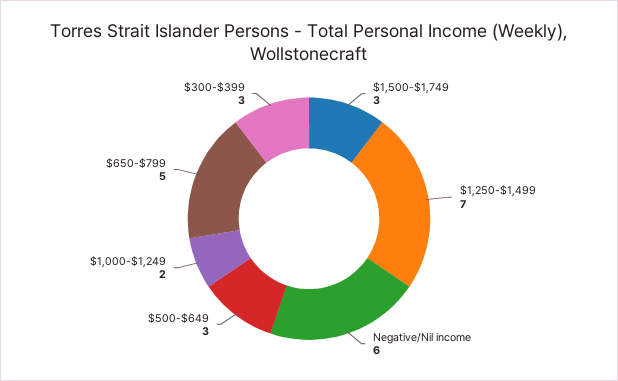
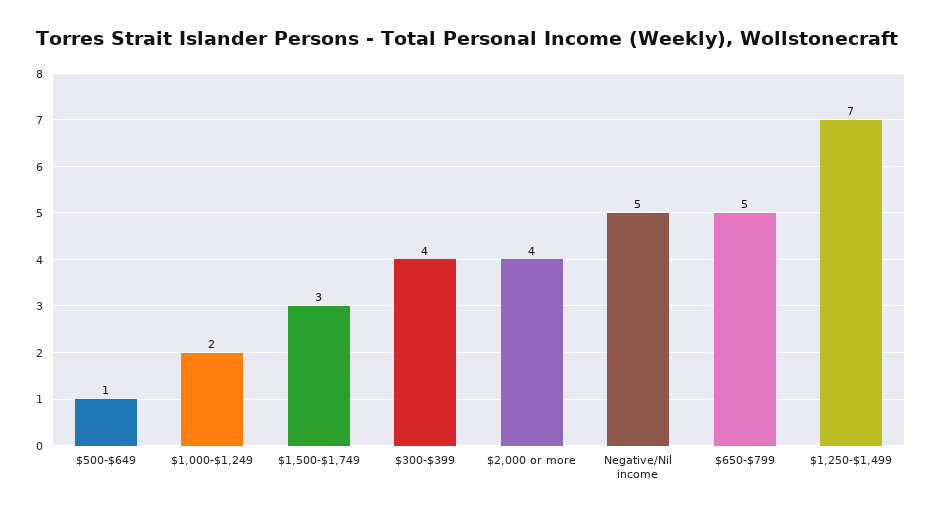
  {
    "$1,500-$1,749": 3,
    "$1,250-$1,499": 7,
-   "Negative/Nil income": 6,
+   "Negative/Nil income": 5,
-   "$500-$649": 3,
+   "$500-$649": 1,
    "$1,000-$1,249": 2,
    "$650-$799": 5,
-   "$300-$399": 3
+   "$300-$399": 4,
+   "$2,000 or more": 4
  }

